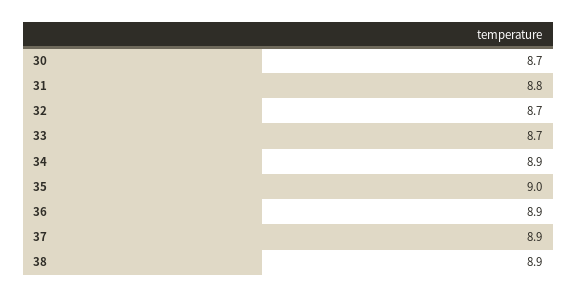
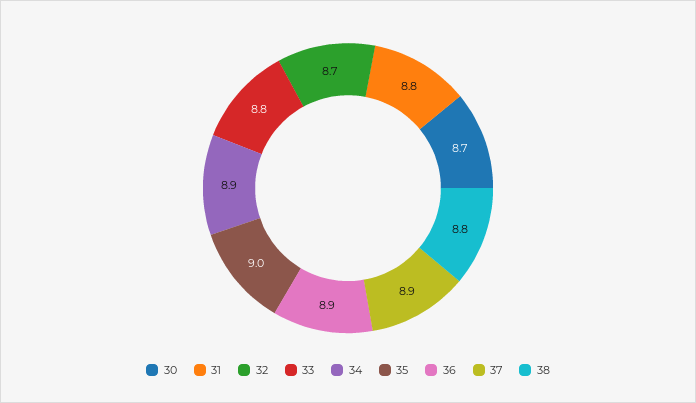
  {
    "30": 8.7,
    "31": 8.8,
    "32": 8.7,
-   "33": 8.7,
+   "33": 8.8,
    "34": 8.9,
    "35": 9,
    "36": 8.9,
    "37": 8.9,
-   "38": 8.9
+   "38": 8.8
  }

